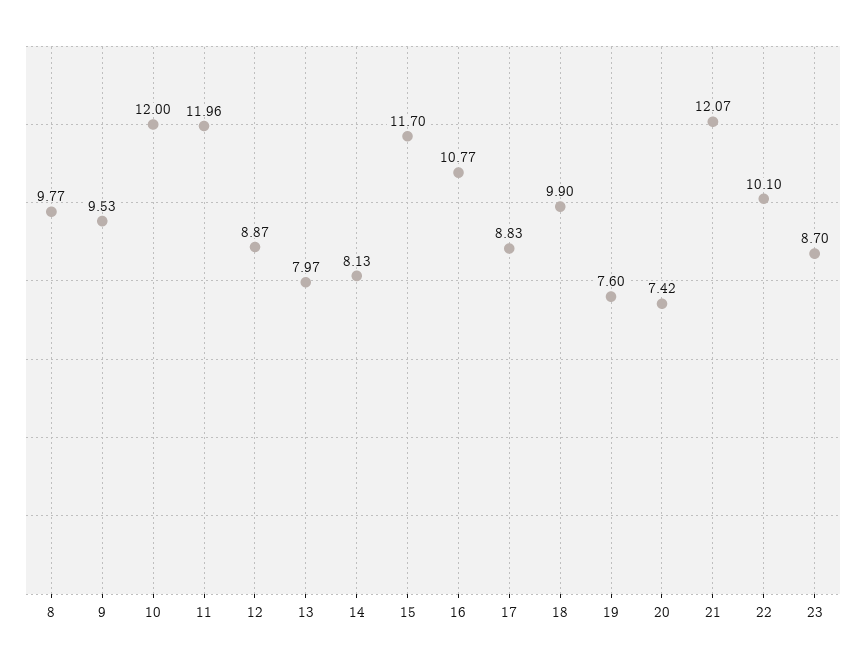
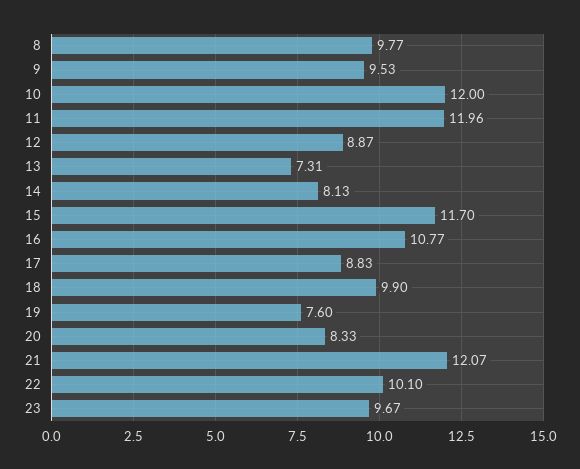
  {
    "8": 9.77,
    "9": 9.53,
    "10": 12,
    "11": 11.96,
    "12": 8.87,
-   "13": 7.97,
+   "13": 7.31,
    "14": 8.13,
    "15": 11.7,
    "16": 10.77,
    "17": 8.83,
    "18": 9.9,
    "19": 7.6,
-   "20": 7.42,
+   "20": 8.33,
    "21": 12.07,
    "22": 10.1,
-   "23": 8.7
+   "23": 9.67
  }

